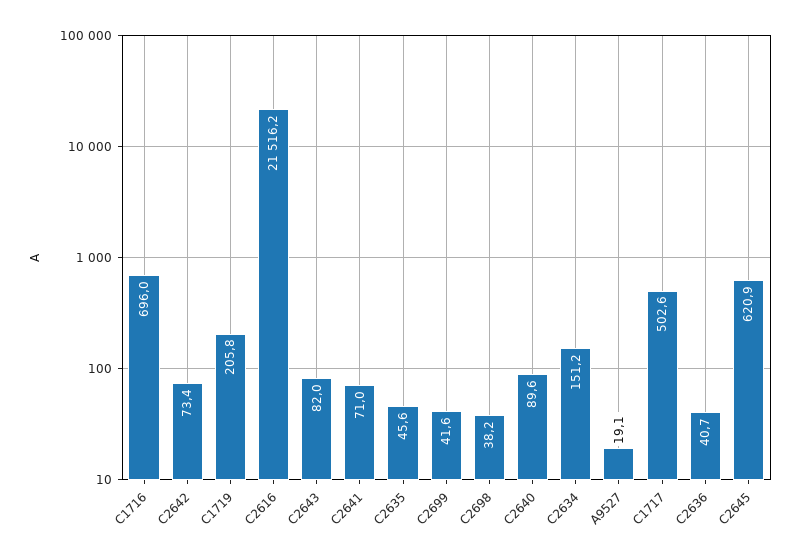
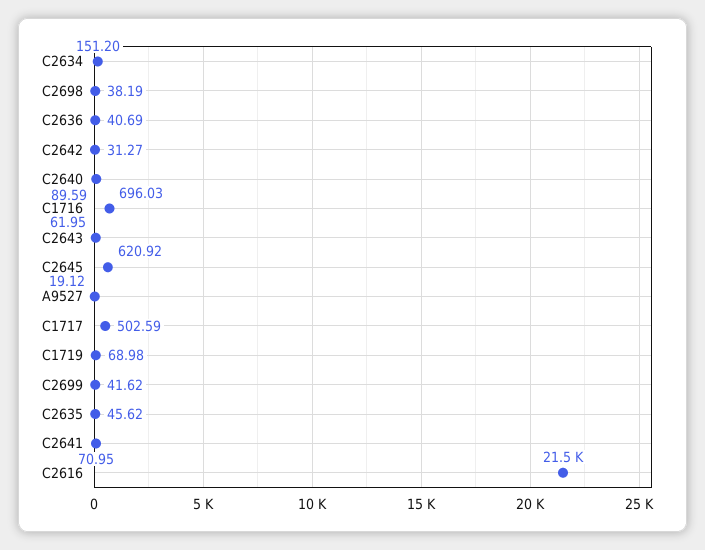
  {
    "C1716": 696.03,
-   "C2642": 73.4,
+   "C2642": 31.27,
-   "C1719": 205.8,
+   "C1719": 68.98,
    "C2616": 21516.2,
-   "C2643": 82,
+   "C2643": 61.95,
    "C2641": 70.95,
    "C2635": 45.62,
    "C2699": 41.62,
    "C2698": 38.19,
    "C2640": 89.59,
    "C2634": 151.2,
    "A9527": 19.12,
    "C1717": 502.59,
    "C2636": 40.69,
    "C2645": 620.92
  }

